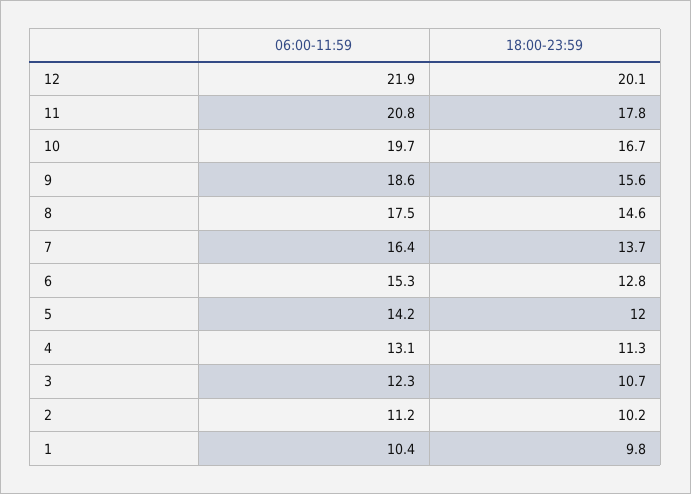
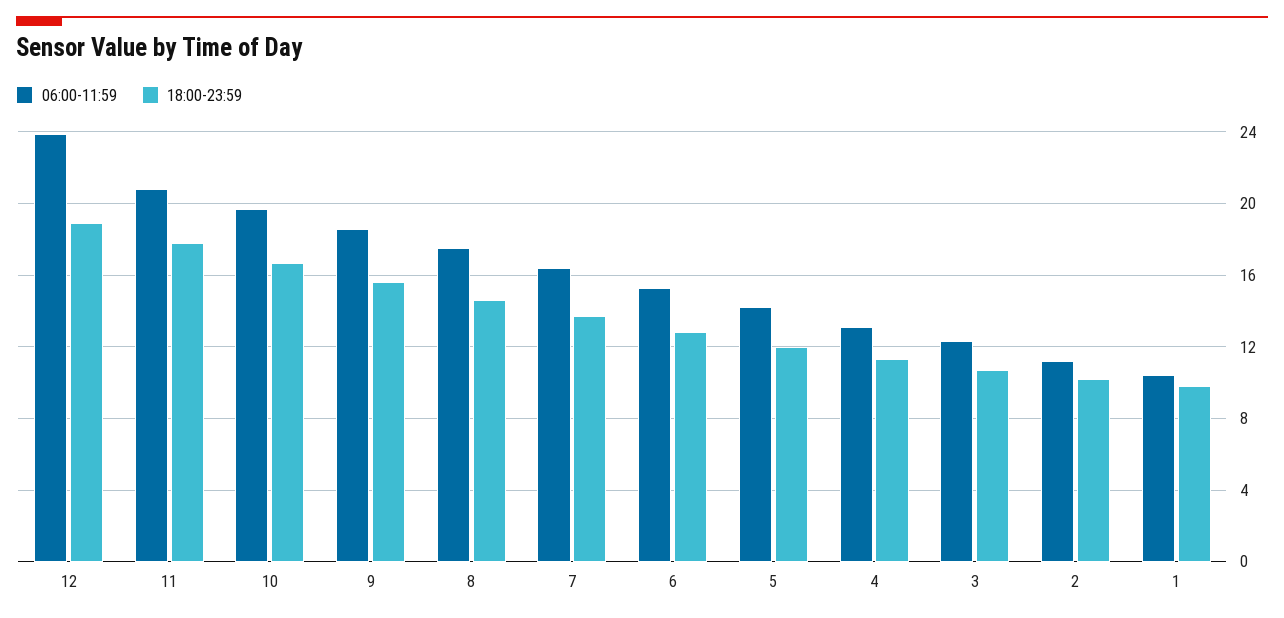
  {
    "06:00-11:59": {
-     "12": 21.9,
+     "12": 24,
      "11": 20.8,
      "10": 19.7,
      "9": 18.6,
      "8": 17.5,
      "7": 16.4,
      "6": 15.3,
      "5": 14.2,
      "4": 13.1,
      "3": 12.3,
      "2": 11.2,
      "1": 10.4
    },
    "18:00-23:59": {
-     "12": 20.1,
+     "12": 19,
      "11": 17.8,
      "10": 16.7,
      "9": 15.6,
      "8": 14.6,
      "7": 13.7,
      "6": 12.8,
      "5": 12,
      "4": 11.3,
      "3": 10.7,
      "2": 10.2,
      "1": 9.8
    }
  }

